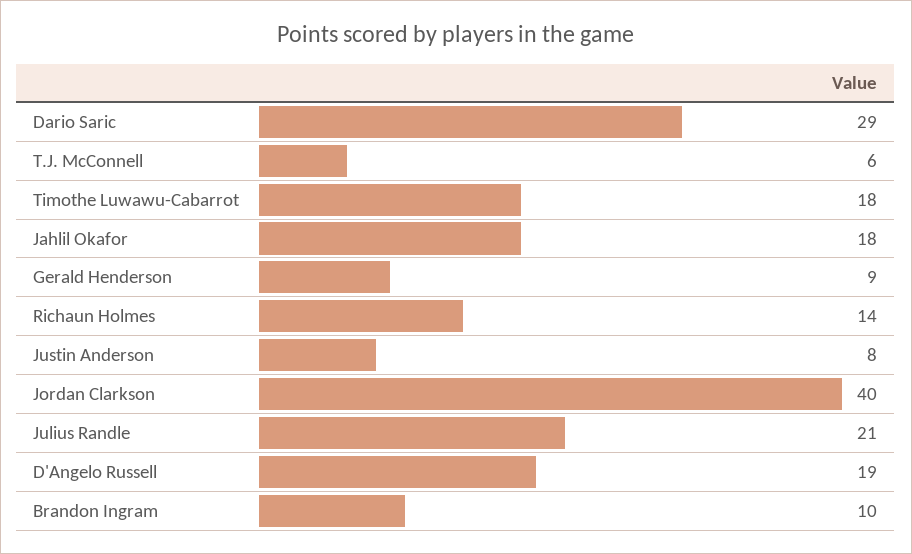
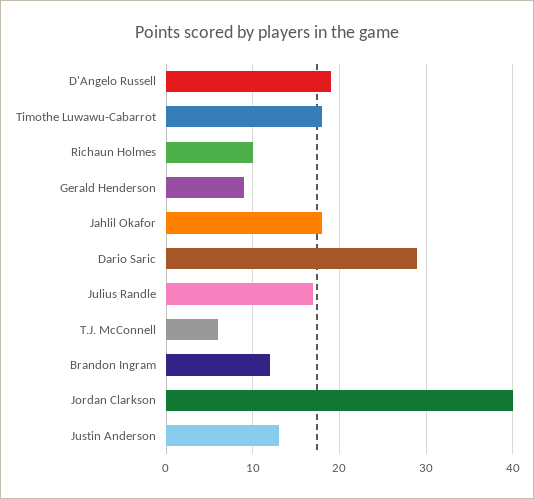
  {
    "Dario Saric": 29,
    "T.J. McConnell": 6,
    "Timothe Luwawu-Cabarrot": 18,
    "Jahlil Okafor": 18,
    "Gerald Henderson": 9,
-   "Richaun Holmes": 14,
+   "Richaun Holmes": 10,
-   "Justin Anderson": 8,
+   "Justin Anderson": 13,
    "Jordan Clarkson": 40,
-   "Julius Randle": 21,
+   "Julius Randle": 17,
    "D'Angelo Russell": 19,
-   "Brandon Ingram": 10
+   "Brandon Ingram": 12
  }

